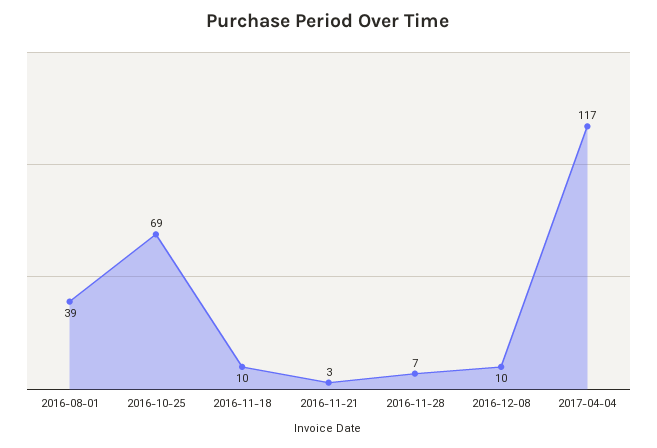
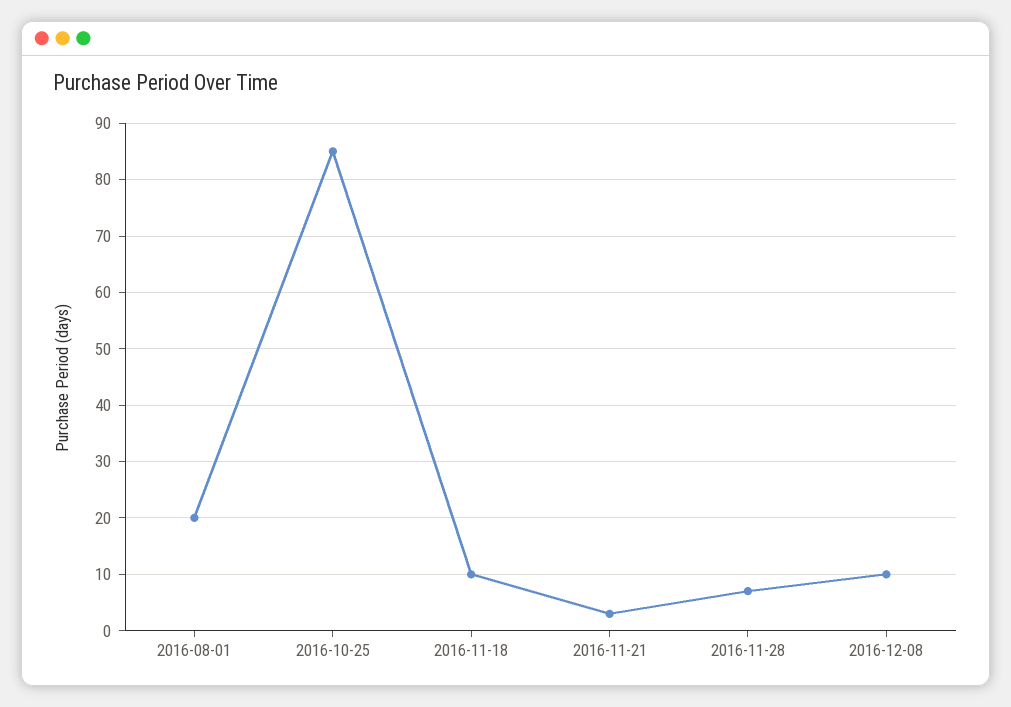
  {
-   "2016-08-01": 39,
+   "2016-08-01": 20,
-   "2016-10-25": 69,
+   "2016-10-25": 85,
    "2016-11-18": 10,
    "2016-11-21": 3,
    "2016-11-28": 7,
-   "2016-12-08": 10,
+   "2016-12-08": 10
-   "2017-04-04": 117
  }

